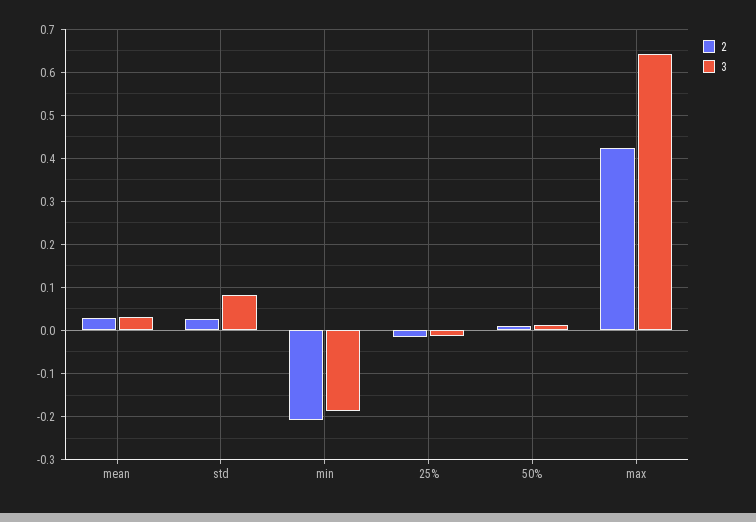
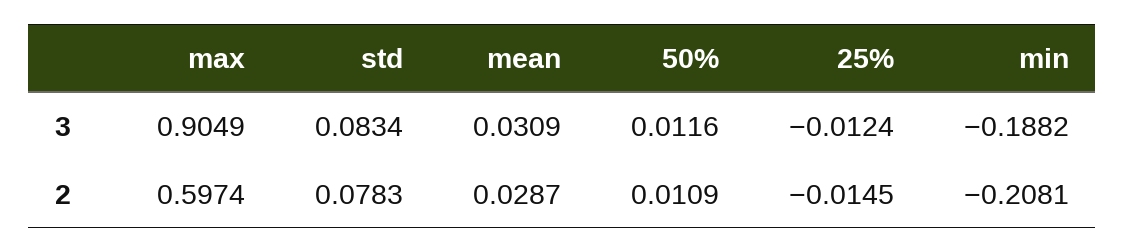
  {
    "2": {
      "mean": 0.0287,
-     "std": 0.02,
+     "std": 0.0783,
      "min": -0.2081,
      "25%": -0.0145,
      "50%": 0.0109,
-     "max": 0.42
+     "max": 0.5974
    },
    "3": {
      "mean": 0.0309,
      "std": 0.0834,
      "min": -0.1882,
      "25%": -0.0124,
      "50%": 0.0116,
-     "max": 0.64
+     "max": 0.9049
    }
  }

